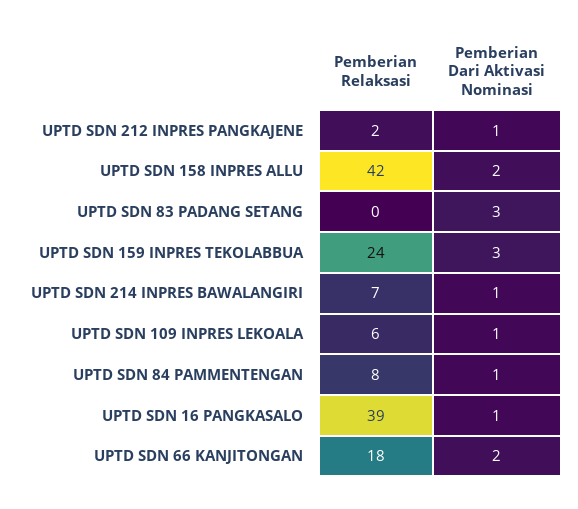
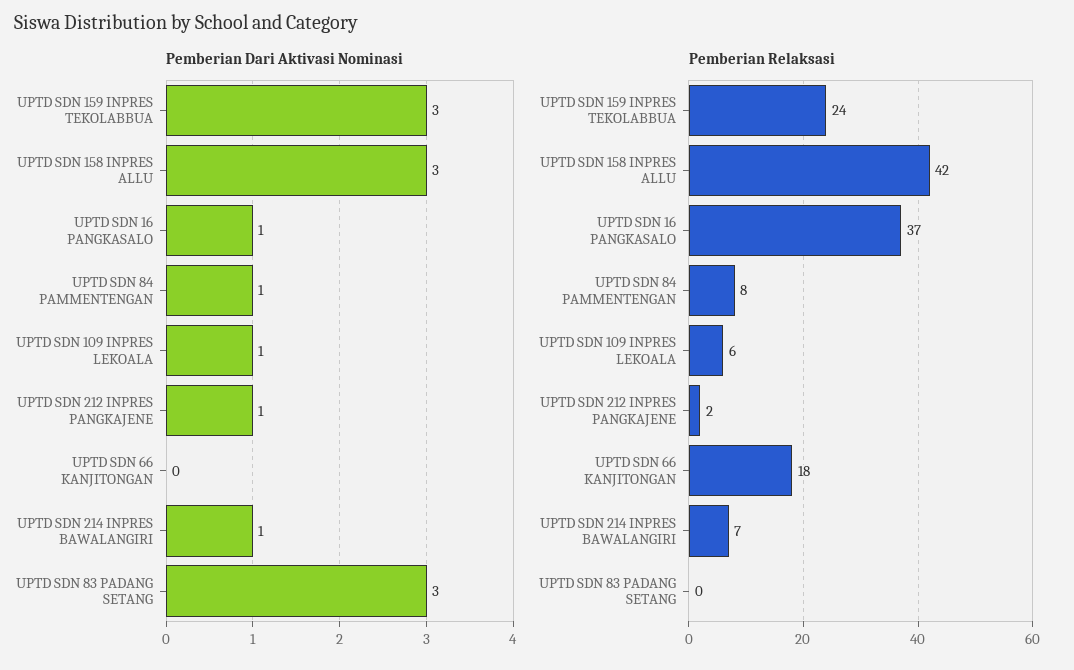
  {
    "Pemberian Relaksasi": {
      "UPTD SDN 212 INPRES PANGKAJENE": 2,
      "UPTD SDN 158 INPRES ALLU": 42,
      "UPTD SDN 83 PADANG SETANG": 0,
      "UPTD SDN 159 INPRES TEKOLABBUA": 24,
      "UPTD SDN 214 INPRES BAWALANGIRI": 7,
      "UPTD SDN 109 INPRES LEKOALA": 6,
      "UPTD SDN 84 PAMMENTENGAN": 8,
-     "UPTD SDN 16 PANGKASALO": 39,
+     "UPTD SDN 16 PANGKASALO": 37,
      "UPTD SDN 66 KANJITONGAN": 18
    },
    "Pemberian Dari Aktivasi Nominasi": {
      "UPTD SDN 212 INPRES PANGKAJENE": 1,
-     "UPTD SDN 158 INPRES ALLU": 2,
+     "UPTD SDN 158 INPRES ALLU": 3,
      "UPTD SDN 83 PADANG SETANG": 3,
      "UPTD SDN 159 INPRES TEKOLABBUA": 3,
      "UPTD SDN 214 INPRES BAWALANGIRI": 1,
      "UPTD SDN 109 INPRES LEKOALA": 1,
      "UPTD SDN 84 PAMMENTENGAN": 1,
      "UPTD SDN 16 PANGKASALO": 1,
-     "UPTD SDN 66 KANJITONGAN": 2
+     "UPTD SDN 66 KANJITONGAN": 0
    }
  }

